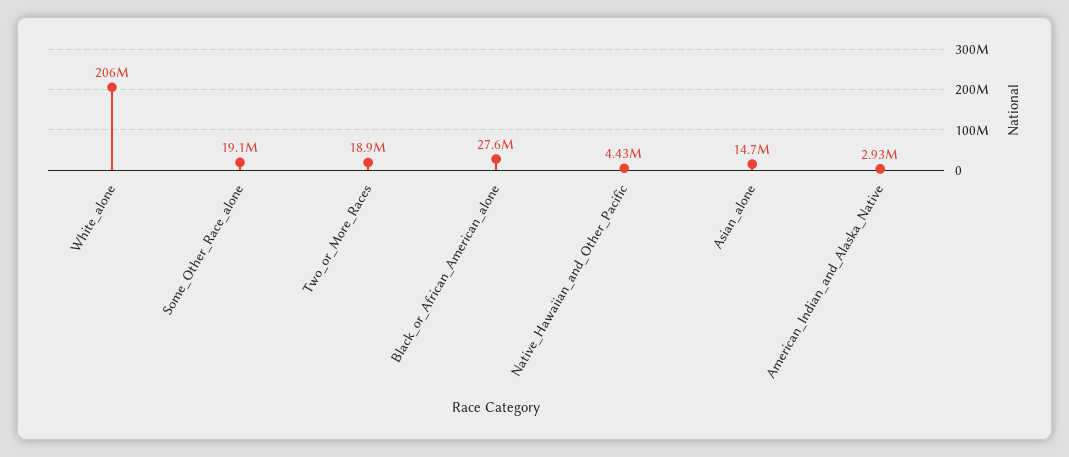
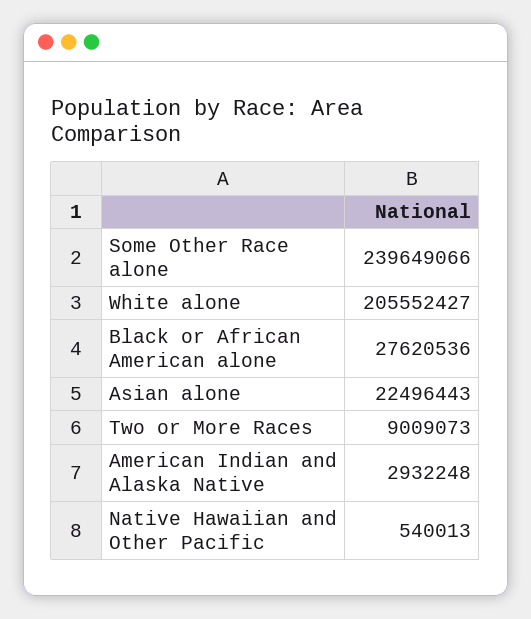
  {
    "White_alone": 205552427,
-   "Some_Other_Race_alone": 19100000,
+   "Some_Other_Race_alone": 239649066,
-   "Two_or_More_Races": 18900000,
+   "Two_or_More_Races": 9009073,
    "Black_or_African_American_alone": 27620536,
-   "Native_Hawaiian_and_Other_Pacific": 4430000,
+   "Native_Hawaiian_and_Other_Pacific": 540013,
-   "Asian_alone": 14700000,
+   "Asian_alone": 22496443,
    "American_Indian_and_Alaska_Native": 2932248
  }

